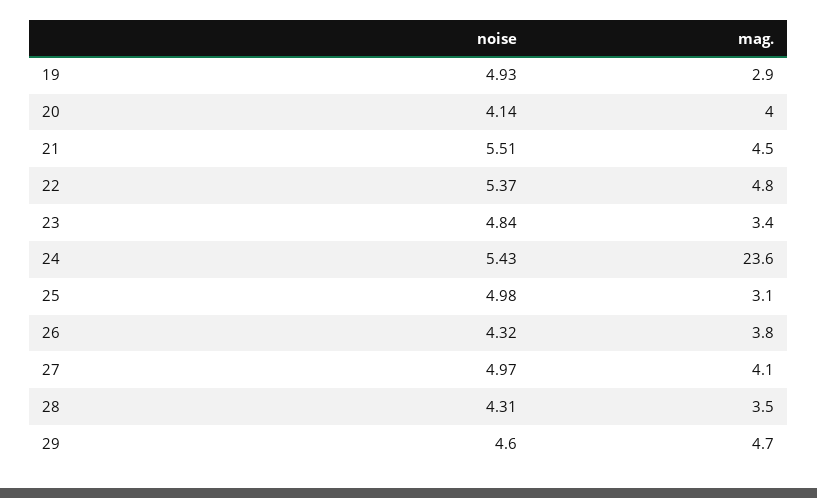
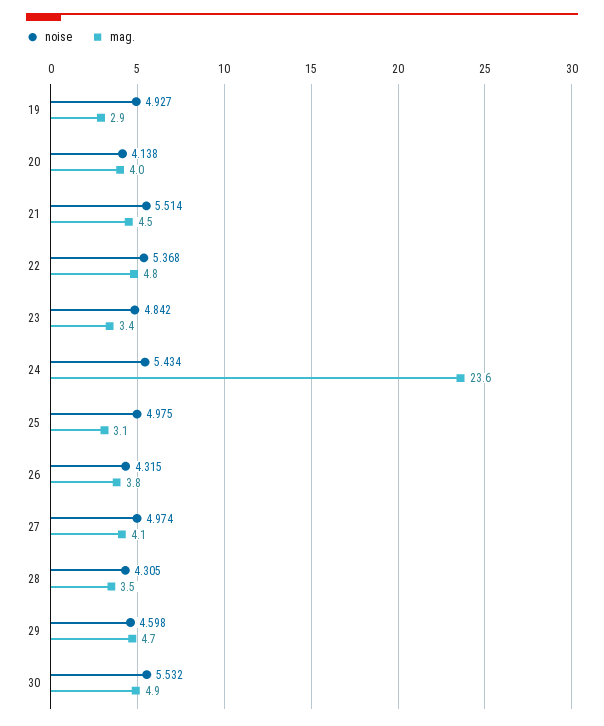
  {
    "noise": {
      "19": 4.927,
      "20": 4.138,
      "21": 5.514,
      "22": 5.368,
      "23": 4.842,
      "24": 5.434,
      "25": 4.975,
      "26": 4.315,
      "27": 4.974,
      "28": 4.305,
-     "29": 4.598
+     "29": 4.598,
+     "30": 5.532
    },
    "mag.": {
      "19": 2.9,
      "20": 4,
      "21": 4.5,
      "22": 4.8,
      "23": 3.4,
      "24": 23.6,
      "25": 3.1,
      "26": 3.8,
      "27": 4.1,
      "28": 3.5,
-     "29": 4.7
+     "29": 4.7,
+     "30": 4.9
    }
  }

